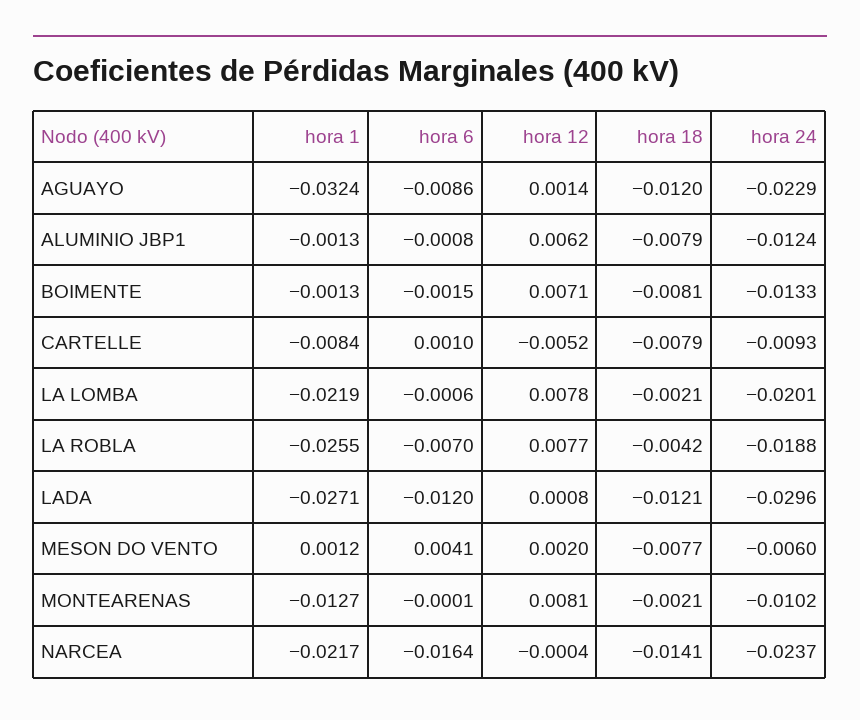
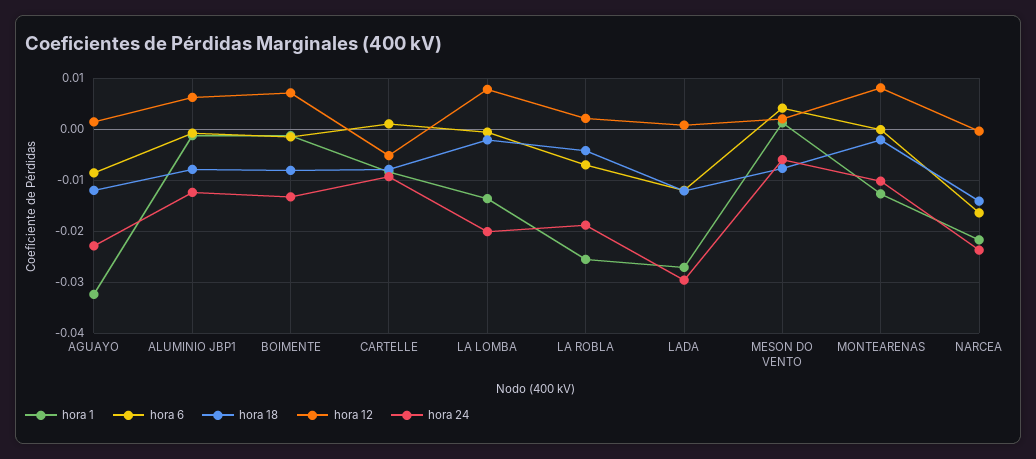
  {
    "hora 1": {
      "AGUAYO": -0.0324,
      "ALUMINIO JBP1": -0.0013,
      "BOIMENTE": -0.0013,
      "CARTELLE": -0.0084,
-     "LA LOMBA": -0.0219,
+     "LA LOMBA": -0.014,
      "LA ROBLA": -0.0255,
      "LADA": -0.0271,
      "MESON DO VENTO": 0.0012,
      "MONTEARENAS": -0.0127,
      "NARCEA": -0.0217
    },
    "hora 6": {
      "AGUAYO": -0.0086,
      "ALUMINIO JBP1": -0.0008,
      "BOIMENTE": -0.0015,
      "CARTELLE": 0.001,
      "LA LOMBA": -0.0006,
      "LA ROBLA": -0.007,
      "LADA": -0.012,
      "MESON DO VENTO": 0.0041,
      "MONTEARENAS": -0.0001,
      "NARCEA": -0.0164
    },
    "hora 12": {
      "AGUAYO": 0.0014,
      "ALUMINIO JBP1": 0.0062,
      "BOIMENTE": 0.0071,
      "CARTELLE": -0.0052,
      "LA LOMBA": 0.0078,
-     "LA ROBLA": 0.0077,
+     "LA ROBLA": 0.002,
      "LADA": 0.0008,
      "MESON DO VENTO": 0.002,
      "MONTEARENAS": 0.0081,
      "NARCEA": -0.0004
    },
    "hora 18": {
      "AGUAYO": -0.012,
      "ALUMINIO JBP1": -0.0079,
      "BOIMENTE": -0.0081,
      "CARTELLE": -0.0079,
      "LA LOMBA": -0.0021,
      "LA ROBLA": -0.0042,
      "LADA": -0.0121,
      "MESON DO VENTO": -0.0077,
      "MONTEARENAS": -0.0021,
      "NARCEA": -0.0141
    },
    "hora 24": {
      "AGUAYO": -0.0229,
      "ALUMINIO JBP1": -0.0124,
      "BOIMENTE": -0.0133,
      "CARTELLE": -0.0093,
      "LA LOMBA": -0.0201,
      "LA ROBLA": -0.0188,
      "LADA": -0.0296,
      "MESON DO VENTO": -0.006,
      "MONTEARENAS": -0.0102,
      "NARCEA": -0.0237
    }
  }

